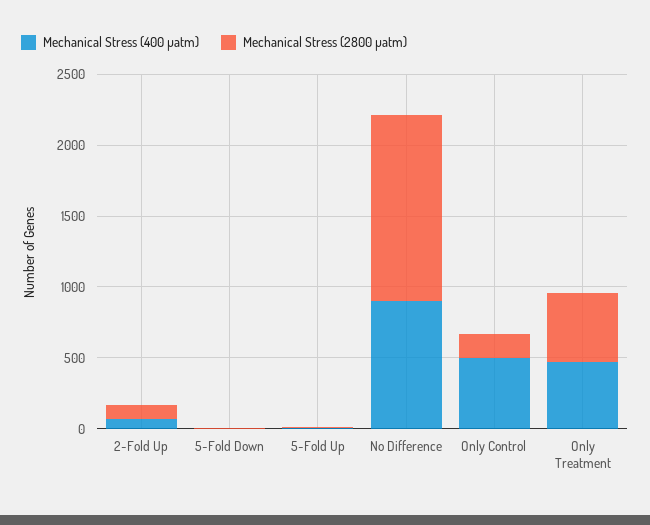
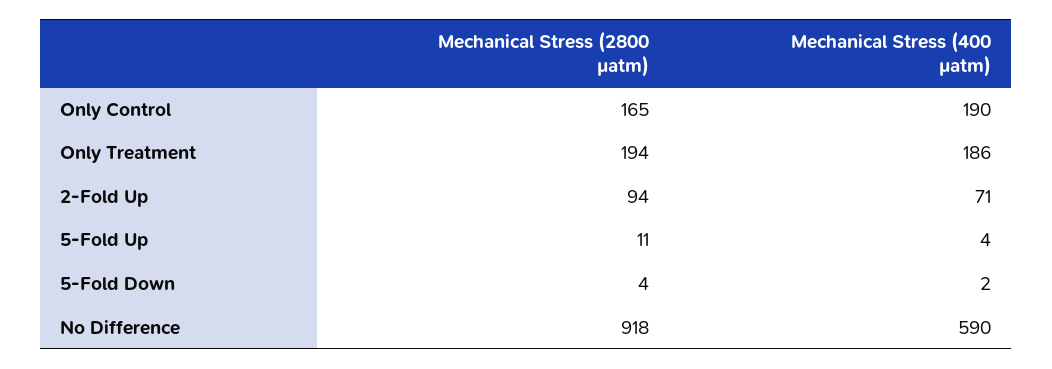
  {
    "Mechanical Stress (400 µatm)": {
      "2-Fold Up": 71,
      "5-Fold Down": 2,
      "5-Fold Up": 4,
-     "No Difference": 900,
+     "No Difference": 590,
-     "Only Control": 500,
+     "Only Control": 190,
-     "Only Treatment": 500
+     "Only Treatment": 186
    },
    "Mechanical Stress (2800 µatm)": {
      "2-Fold Up": 94,
      "5-Fold Down": 4,
      "5-Fold Up": 11,
-     "No Difference": 1300,
+     "No Difference": 918,
      "Only Control": 165,
-     "Only Treatment": 500
+     "Only Treatment": 194
    }
  }

